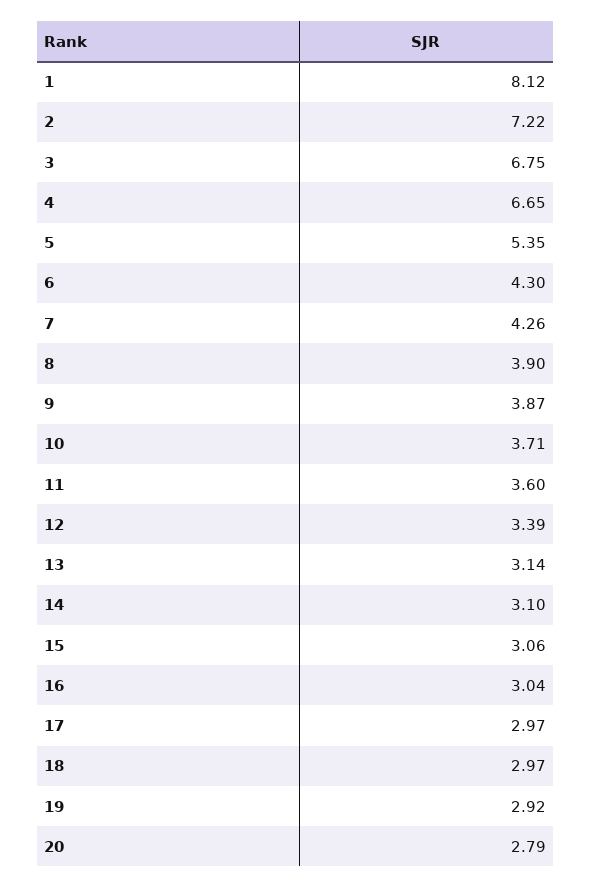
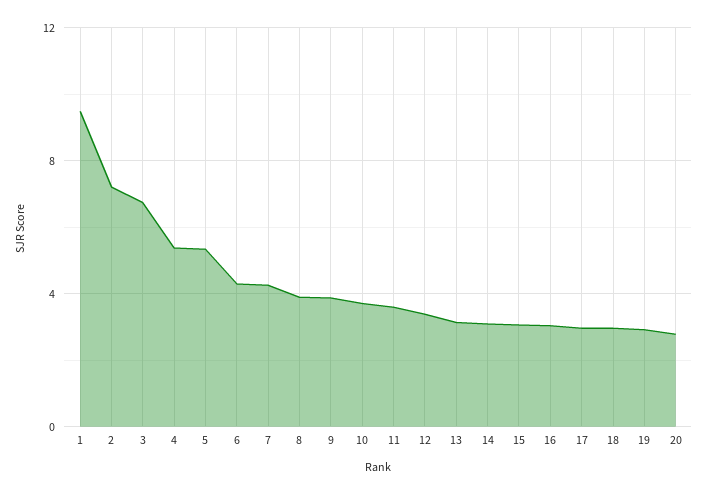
  {
-   "1": 8.12,
+   "1": 9.5,
    "2": 7.22,
    "3": 6.75,
-   "4": 6.65,
+   "4": 5.5,
    "5": 5.35,
    "6": 4.3,
    "7": 4.26,
    "8": 3.9,
    "9": 3.87,
    "10": 3.71,
    "11": 3.6,
    "12": 3.39,
    "13": 3.14,
    "14": 3.1,
    "15": 3.06,
    "16": 3.04,
    "17": 2.97,
    "18": 2.97,
    "19": 2.92,
    "20": 2.79
  }

